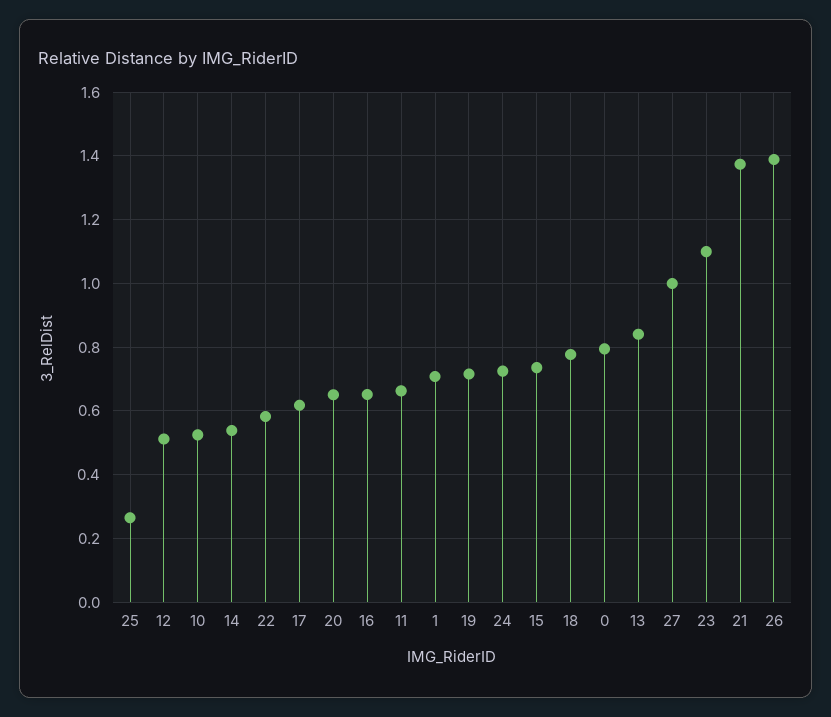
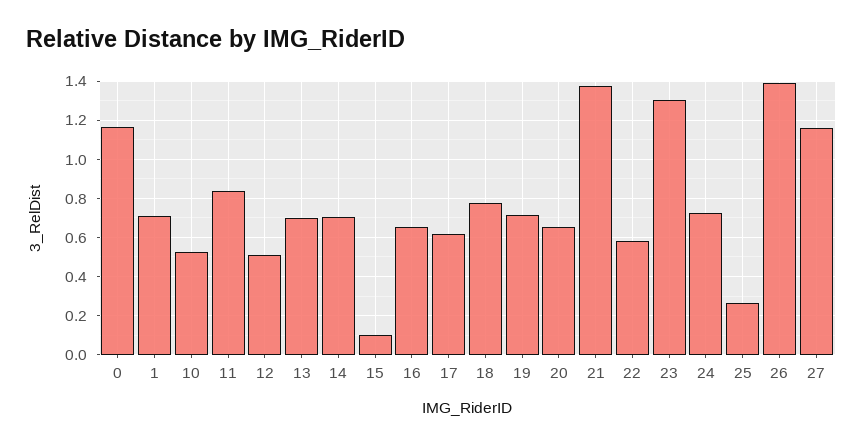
  {
    "25": 0.26,
    "12": 0.52,
    "10": 0.52,
-   "14": 0.54,
+   "14": 0.7,
    "22": 0.58,
    "17": 0.62,
    "20": 0.66,
    "16": 0.66,
-   "11": 0.66,
+   "11": 0.85,
    "1": 0.7,
    "19": 0.72,
    "24": 0.72,
-   "15": 0.74,
+   "15": 0.1,
    "18": 0.78,
-   "0": 0.8,
+   "0": 1.15,
-   "13": 0.84,
+   "13": 0.7,
-   "27": 1,
+   "27": 1.15,
-   "23": 1.1,
+   "23": 1.3,
    "21": 1.38,
    "26": 1.38
  }

